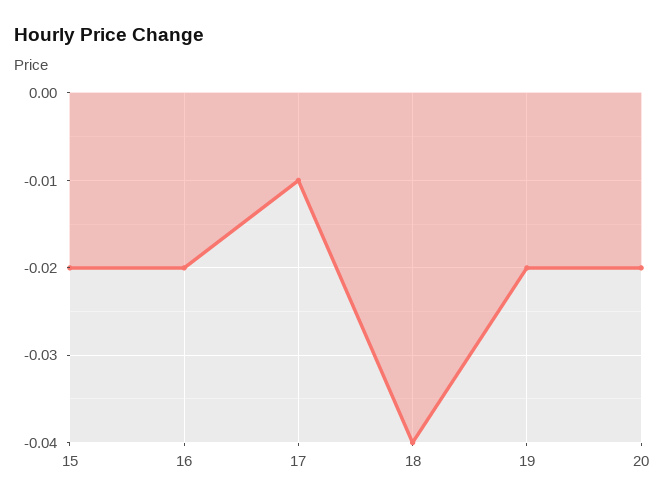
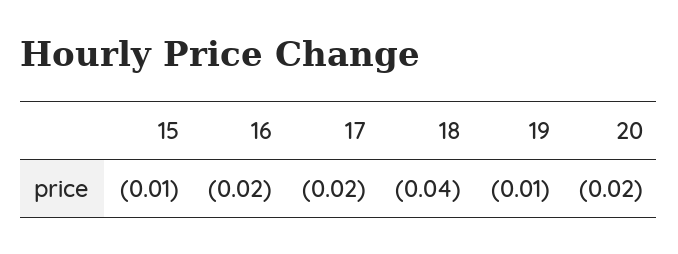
  {
-   "15": -0.02,
+   "15": -0.01,
    "16": -0.02,
-   "17": -0.01,
+   "17": -0.02,
    "18": -0.04,
-   "19": -0.02,
+   "19": -0.01,
    "20": -0.02
  }

